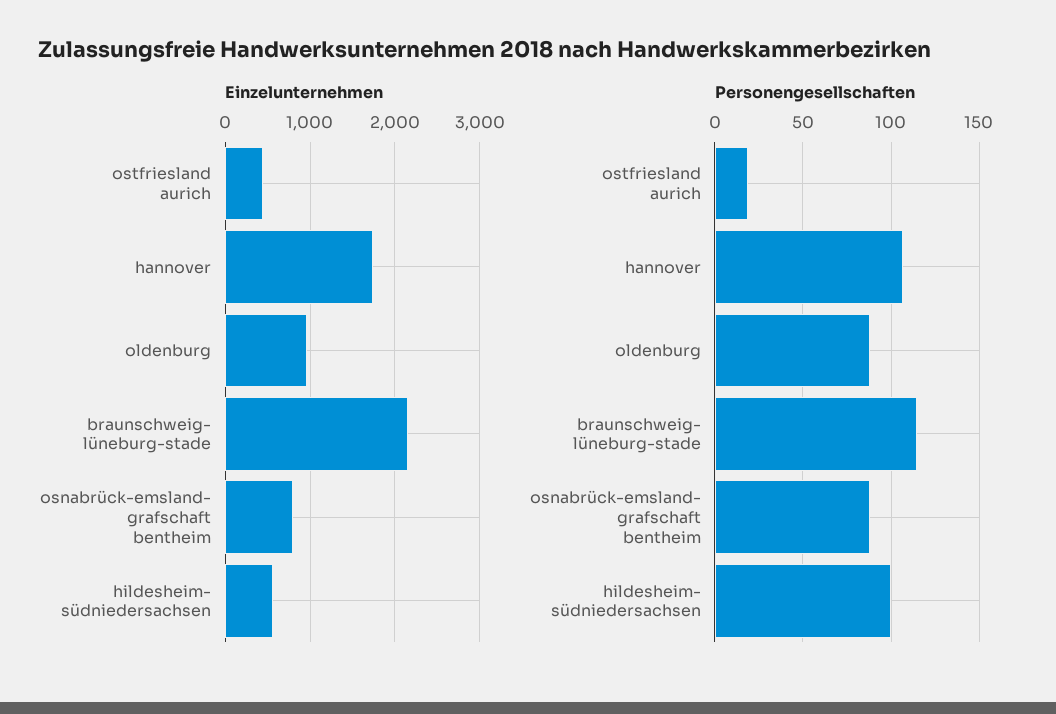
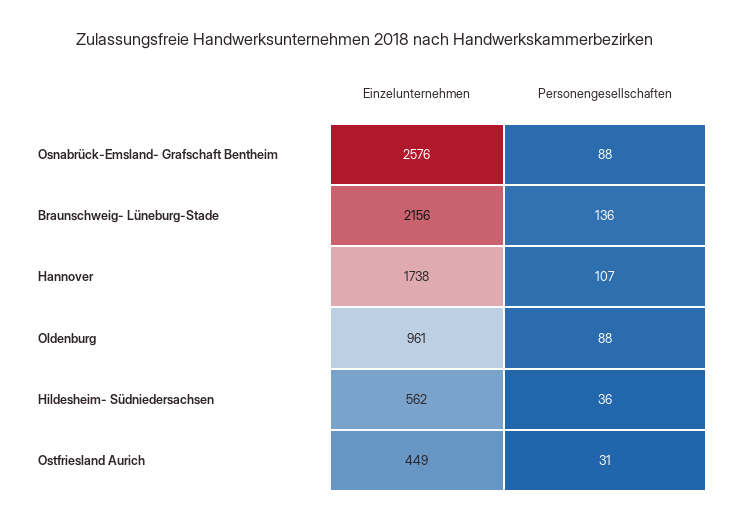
  {
    "Einzelunternehmen": {
      "ostfriesland aurich": 449,
      "hannover": 1738,
      "oldenburg": 961,
      "braunschweig- lüneburg-stade": 2156,
-     "osnabrück-emsland- grafschaft bentheim": 800,
+     "osnabrück-emsland- grafschaft bentheim": 2576,
      "hildesheim- südniedersachsen": 562
    },
    "Personengesellschaften": {
-     "ostfriesland aurich": 20,
+     "ostfriesland aurich": 31,
      "hannover": 107,
      "oldenburg": 88,
-     "braunschweig- lüneburg-stade": 115,
+     "braunschweig- lüneburg-stade": 136,
      "osnabrück-emsland- grafschaft bentheim": 88,
-     "hildesheim- südniedersachsen": 100
+     "hildesheim- südniedersachsen": 36
    }
  }

